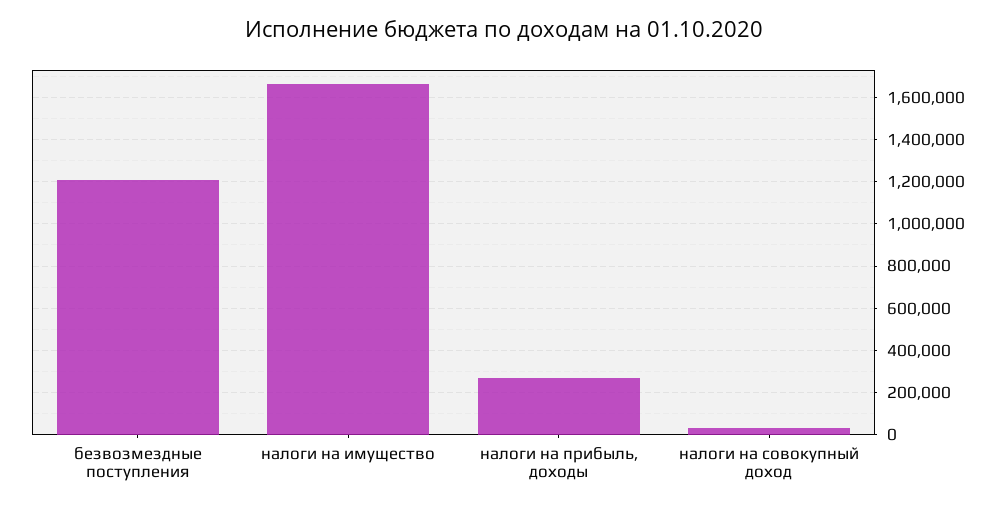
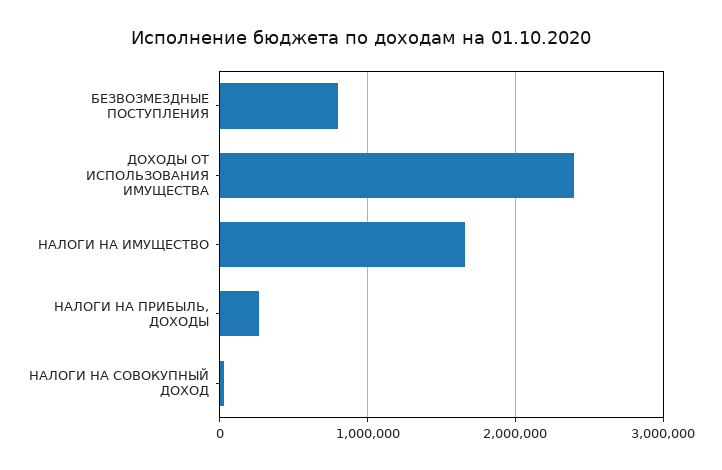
  {
-   "безвозмездные поступления": 1200000,
+   "безвозмездные поступления": 800000,
    "налоги на имущество": 1650000,
    "налоги на прибыль, доходы": 250000,
-   "налоги на совокупный доход": 50000
+   "налоги на совокупный доход": 50000,
+   "ДОХОДЫ ОТ ИСПОЛЬЗОВАНИЯ ИМУЩЕСТВА": 2400000
  }

